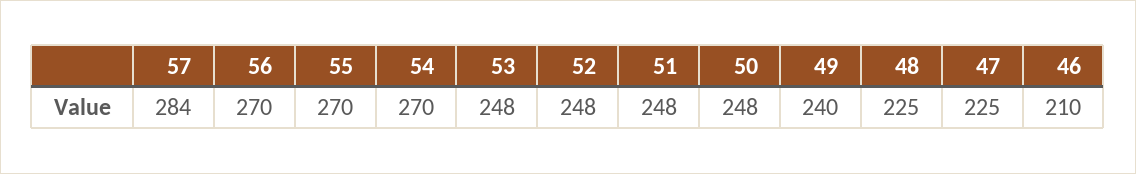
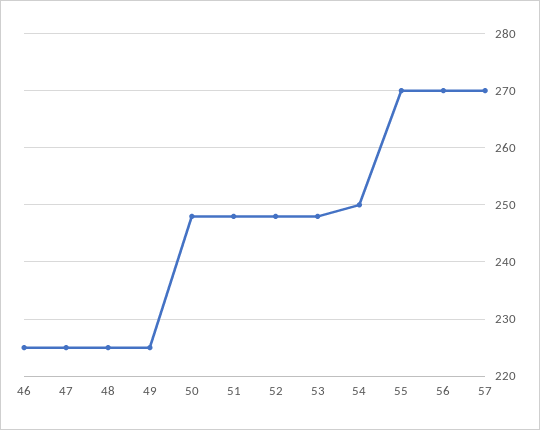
  {
-   "57": 284,
+   "57": 270,
    "56": 270,
    "55": 270,
-   "54": 270,
+   "54": 250,
    "53": 248,
    "52": 248,
    "51": 248,
    "50": 248,
-   "49": 240,
+   "49": 225,
    "48": 225,
    "47": 225,
-   "46": 210
+   "46": 225
  }

